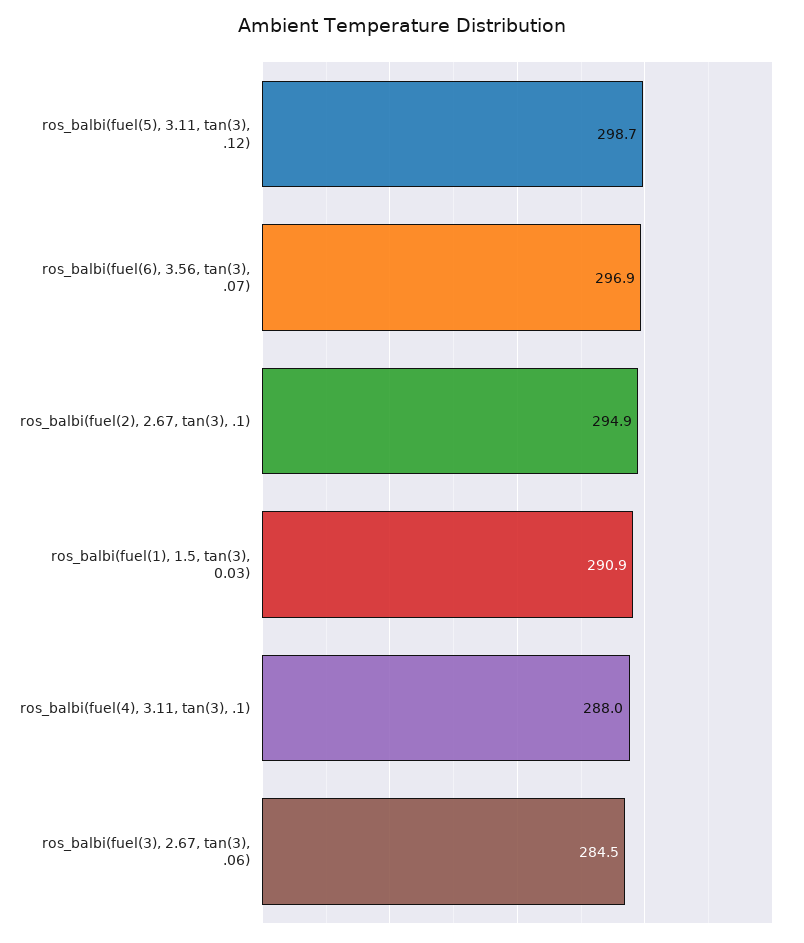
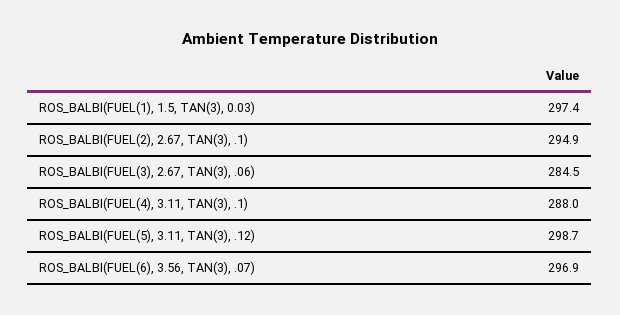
  {
    "ros_balbi(fuel(5), 3.11, tan(3), .12)": 298.7,
    "ros_balbi(fuel(6), 3.56, tan(3), .07)": 296.9,
    "ros_balbi(fuel(2), 2.67, tan(3), .1)": 294.9,
-   "ros_balbi(fuel(1), 1.5, tan(3), 0.03)": 290.9,
+   "ros_balbi(fuel(1), 1.5, tan(3), 0.03)": 297.4,
    "ros_balbi(fuel(4), 3.11, tan(3), .1)": 288,
    "ros_balbi(fuel(3), 2.67, tan(3), .06)": 284.5
  }

